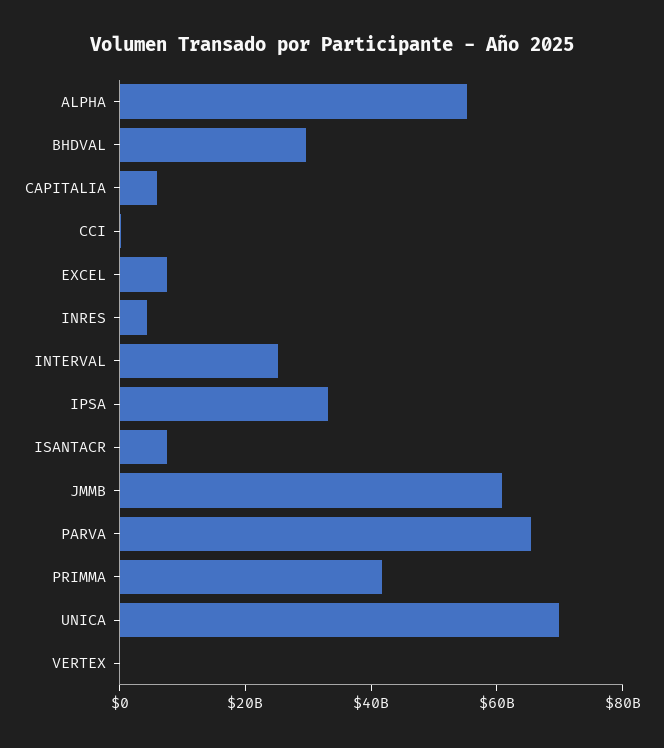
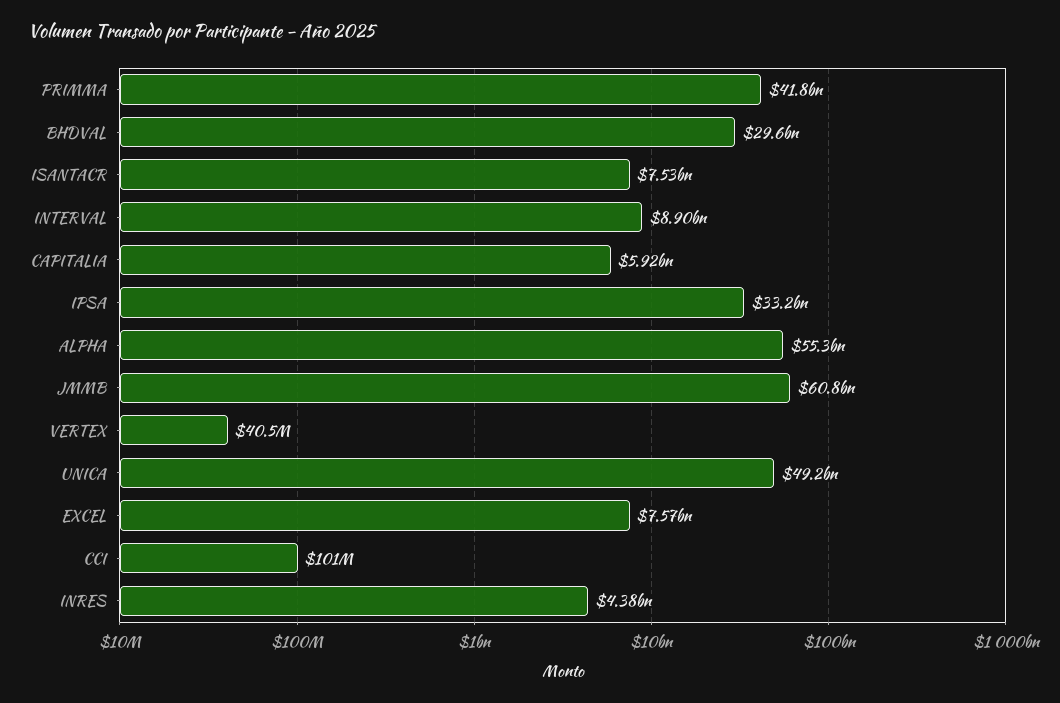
  {
    "ALPHA": 55300000000,
    "BHDVAL": 29600000000,
    "CAPITALIA": 5920000000,
    "CCI": 101000000,
    "EXCEL": 7570000000,
    "INRES": 4380000000,
-   "INTERVAL": 25000000000,
+   "INTERVAL": 8900000000,
    "IPSA": 33200000000,
    "ISANTACR": 7530000000,
    "JMMB": 60800000000,
-   "PARVA": 65000000000,
    "PRIMMA": 41800000000,
-   "UNICA": 70000000000,
+   "UNICA": 49200000000,
    "VERTEX": 40500000
  }

